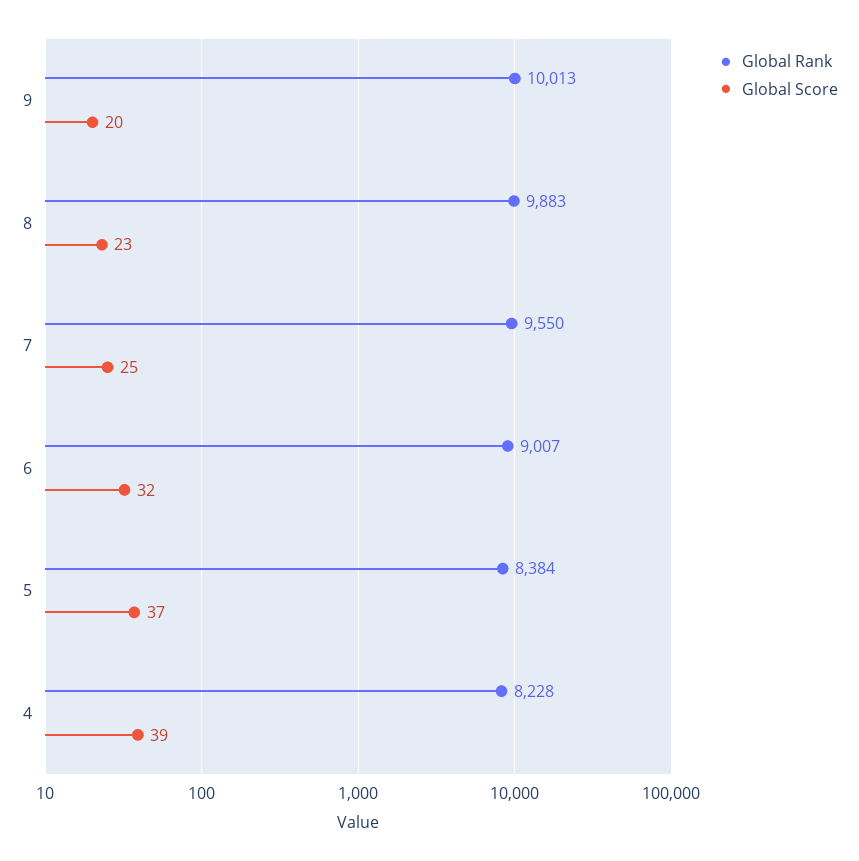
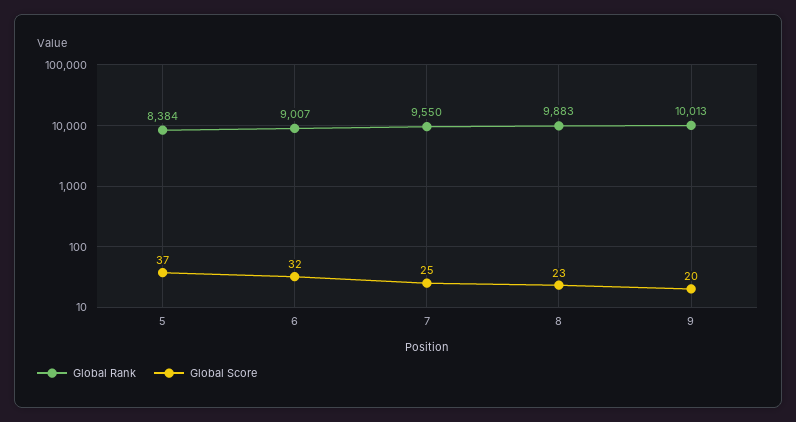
  {
    "Global Rank": {
      "9": 10013,
      "8": 9883,
      "7": 9550,
      "6": 9007,
-     "5": 8384,
+     "5": 8384
-     "4": 8228
    },
    "Global Score": {
      "9": 20,
      "8": 23,
      "7": 25,
      "6": 32,
-     "5": 37,
+     "5": 37
-     "4": 39
    }
  }

